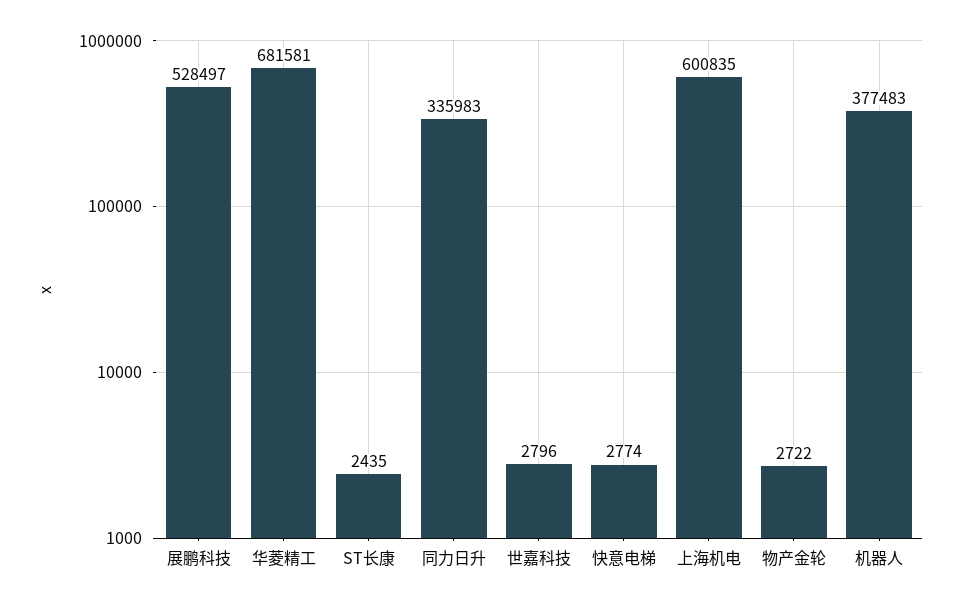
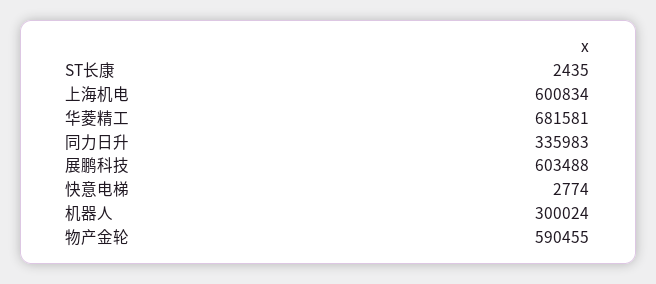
  {
-   "展鹏科技": 528497,
+   "展鹏科技": 603488,
    "华菱精工": 681581,
    "ST长康": 2435,
    "同力日升": 335983,
-   "世嘉科技": 2796,
    "快意电梯": 2774,
-   "上海机电": 600835,
+   "上海机电": 600834,
-   "物产金轮": 2722,
+   "物产金轮": 590455,
-   "机器人": 377483
+   "机器人": 300024
  }

